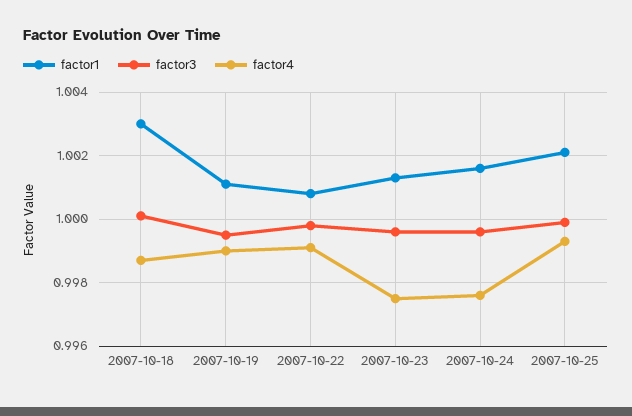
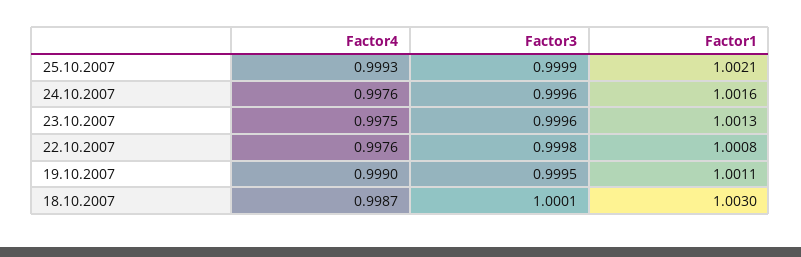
  {
    "factor1": {
      "2007-10-18": 1.003,
      "2007-10-19": 1.0011,
      "2007-10-22": 1.0008,
      "2007-10-23": 1.0013,
      "2007-10-24": 1.0016,
      "2007-10-25": 1.0021
    },
    "factor3": {
      "2007-10-18": 1.0001,
      "2007-10-19": 0.9995,
      "2007-10-22": 0.9998,
      "2007-10-23": 0.9996,
      "2007-10-24": 0.9996,
      "2007-10-25": 0.9999
    },
    "factor4": {
      "2007-10-18": 0.9987,
      "2007-10-19": 0.999,
-     "2007-10-22": 0.999,
+     "2007-10-22": 0.9976,
      "2007-10-23": 0.9975,
      "2007-10-24": 0.9976,
      "2007-10-25": 0.9993
    }
  }

